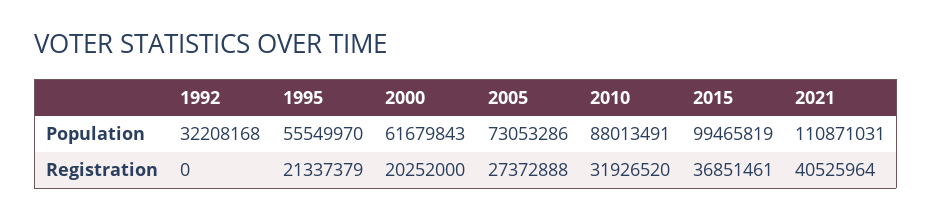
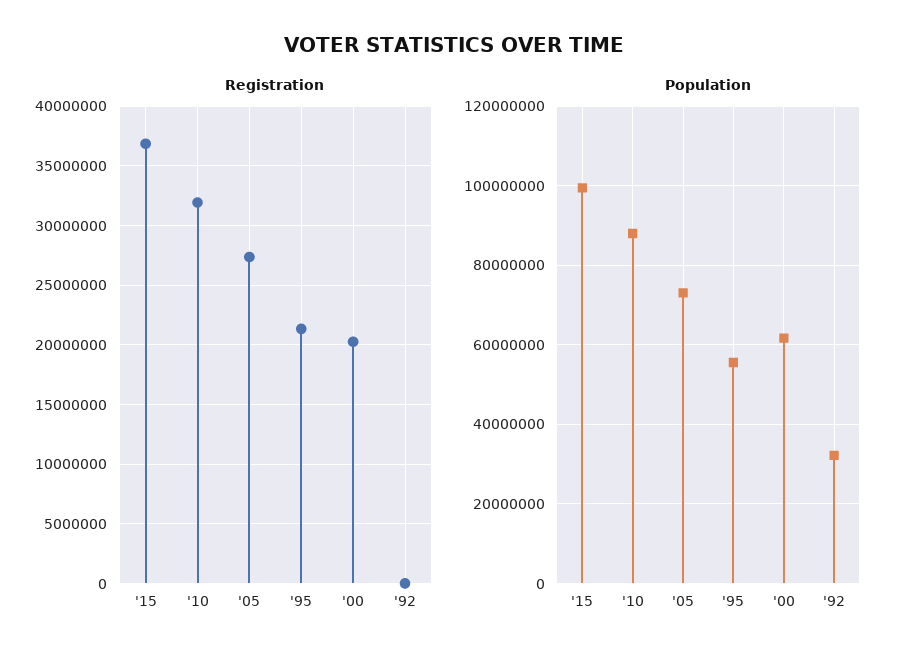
  {
    "Population": {
      "1992": 32208168,
      "1995": 55549970,
      "2000": 61679843,
      "2005": 73053286,
      "2010": 88013491,
-     "2015": 99465819,
+     "2015": 99465819
-     "2021": 110871031
    },
    "Registration": {
      "1992": 0,
      "1995": 21337379,
      "2000": 20252000,
      "2005": 27372888,
      "2010": 31926520,
-     "2015": 36851461,
+     "2015": 36851461
-     "2021": 40525964
    }
  }

